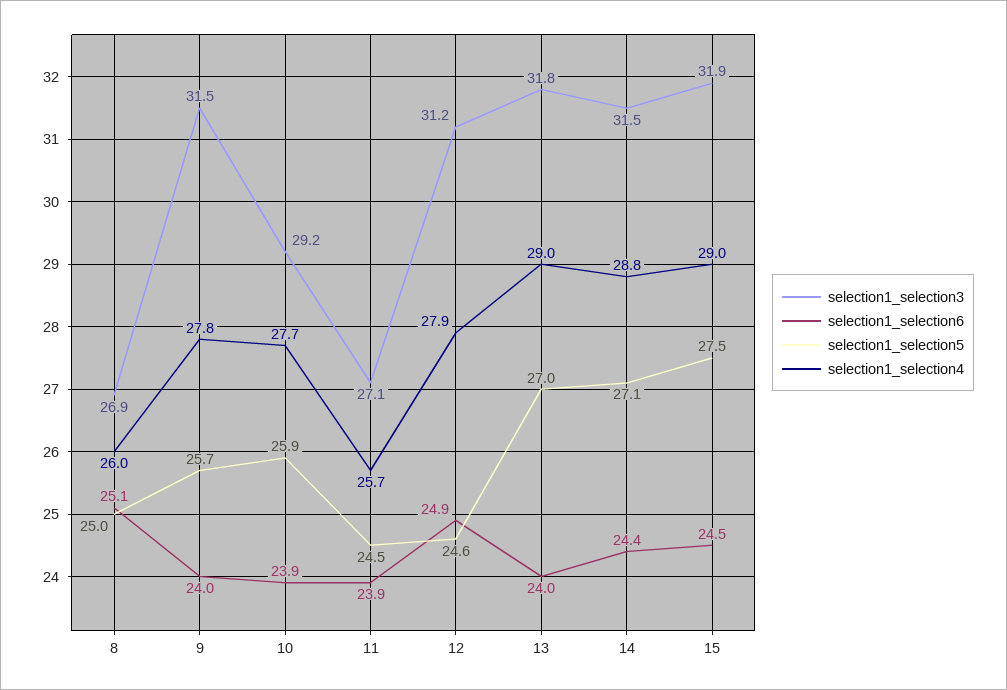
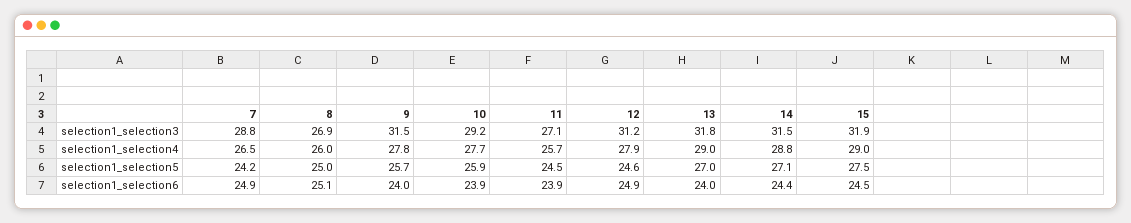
  {
    "selection1_selection3": {
      "8": 26.9,
      "9": 31.5,
      "10": 29.2,
      "11": 27.1,
      "12": 31.2,
      "13": 31.8,
      "14": 31.5,
-     "15": 31.9
+     "15": 31.9,
+     "7": 28.8
    },
    "selection1_selection6": {
      "8": 25.1,
      "9": 24,
      "10": 23.9,
      "11": 23.9,
      "12": 24.9,
      "13": 24,
      "14": 24.4,
-     "15": 24.5
+     "15": 24.5,
+     "7": 24.9
    },
    "selection1_selection5": {
      "8": 25,
      "9": 25.7,
      "10": 25.9,
      "11": 24.5,
      "12": 24.6,
      "13": 27,
      "14": 27.1,
-     "15": 27.5
+     "15": 27.5,
+     "7": 24.2
    },
    "selection1_selection4": {
      "8": 26,
      "9": 27.8,
      "10": 27.7,
      "11": 25.7,
      "12": 27.9,
      "13": 29,
      "14": 28.8,
-     "15": 29
+     "15": 29,
+     "7": 26.5
    }
  }

